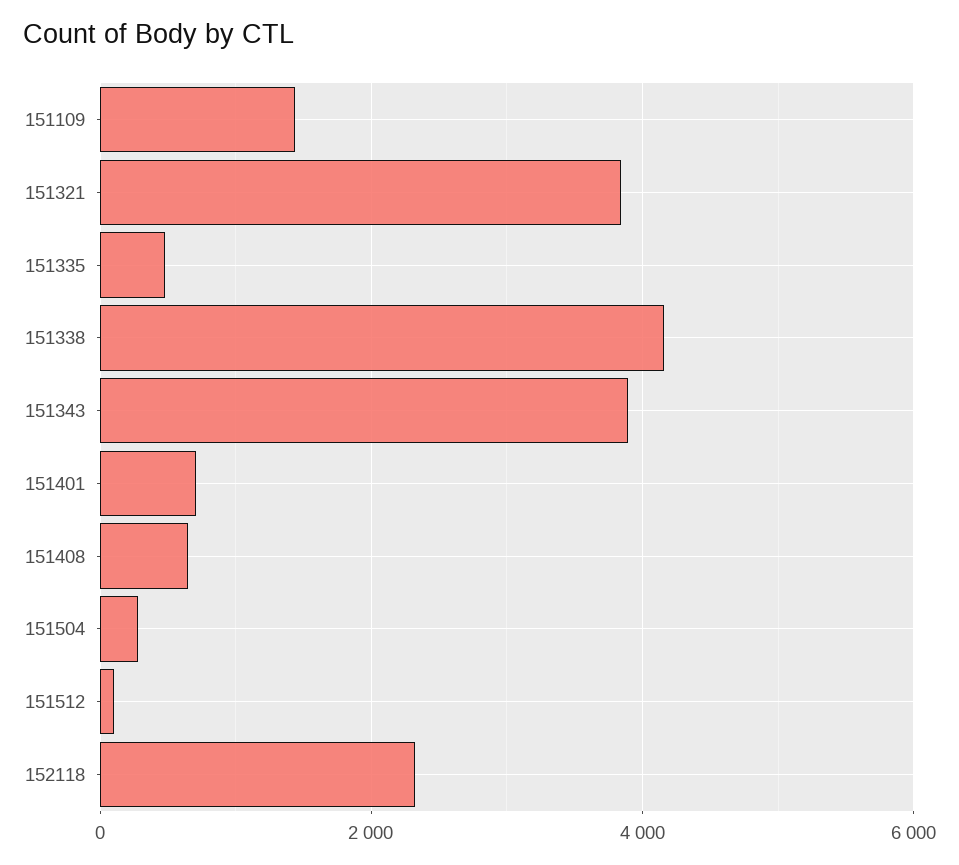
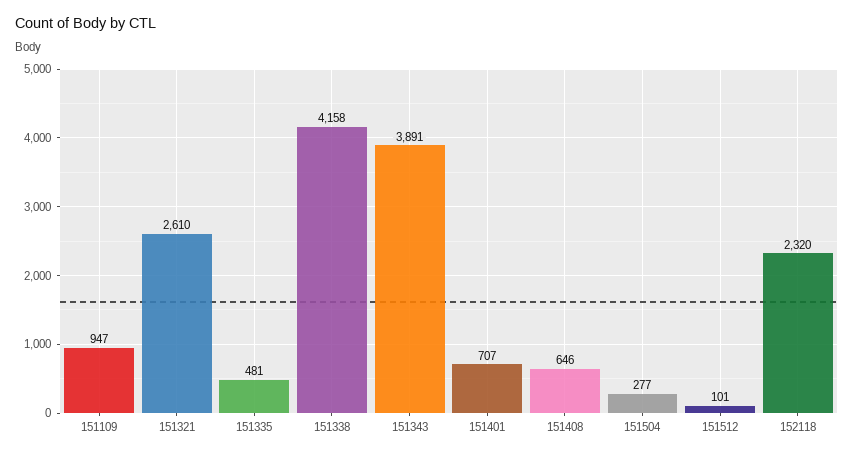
  {
-   "151109": 1400,
+   "151109": 947,
-   "151321": 3800,
+   "151321": 2610,
    "151335": 481,
    "151338": 4158,
    "151343": 3891,
    "151401": 707,
    "151408": 646,
    "151504": 277,
    "151512": 101,
    "152118": 2320
  }

